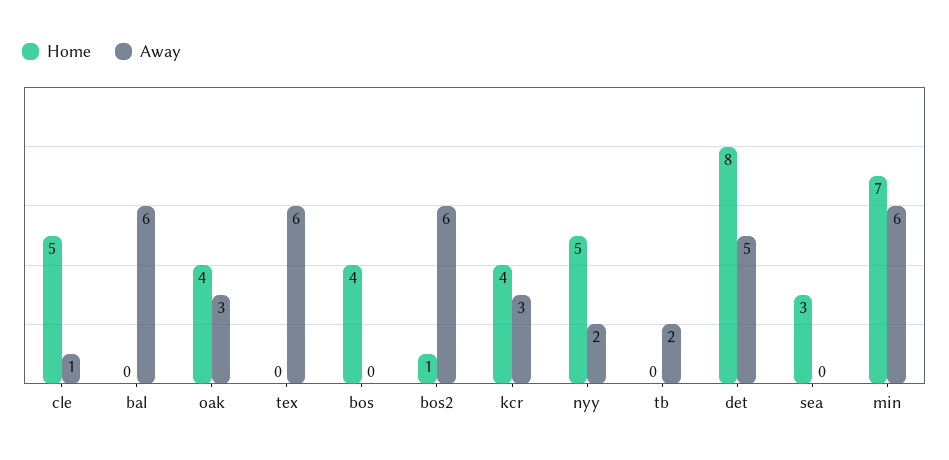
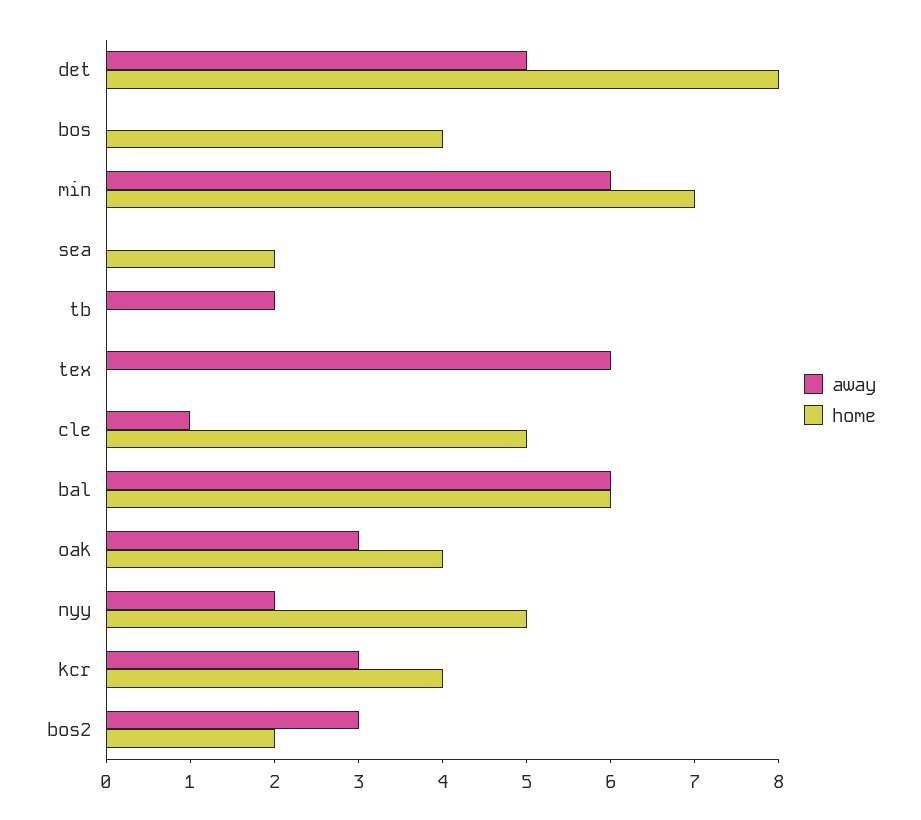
  {
    "Home": {
      "cle": 5,
-     "bal": 0,
+     "bal": 6,
      "oak": 4,
      "tex": 0,
      "bos": 4,
-     "bos2": 1,
+     "bos2": 2,
      "kcr": 4,
      "nyy": 5,
      "tb": 0,
      "det": 8,
-     "sea": 3,
+     "sea": 2,
      "min": 7
    },
    "Away": {
      "cle": 1,
      "bal": 6,
      "oak": 3,
      "tex": 6,
      "bos": 0,
-     "bos2": 6,
+     "bos2": 3,
      "kcr": 3,
      "nyy": 2,
      "tb": 2,
      "det": 5,
      "sea": 0,
      "min": 6
    }
  }

